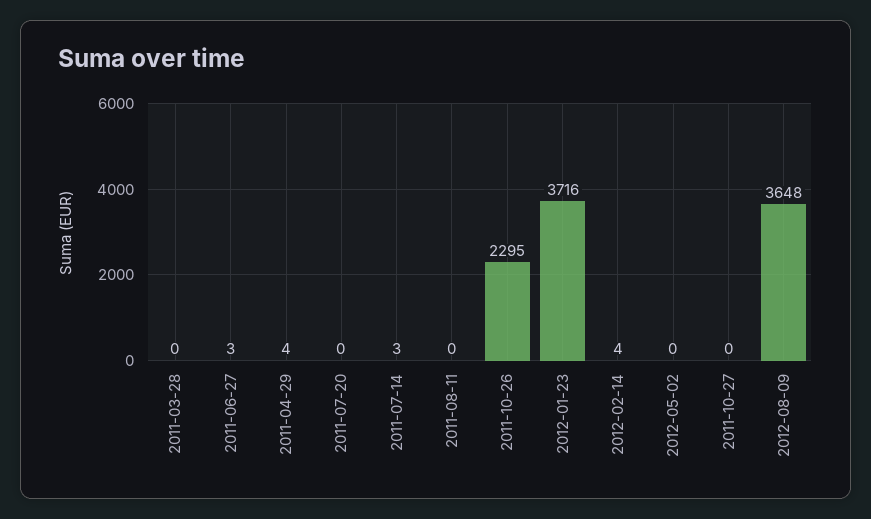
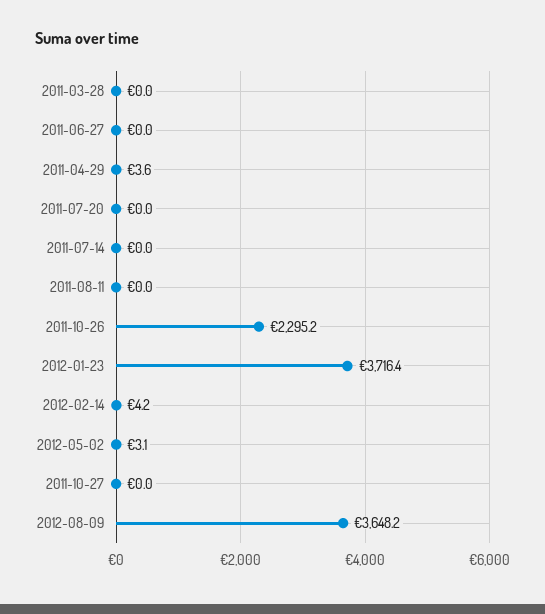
  {
    "2011-03-28": 0,
-   "2011-06-27": 3,
+   "2011-06-27": 0,
    "2011-04-29": 3.6,
    "2011-07-20": 0,
-   "2011-07-14": 3,
+   "2011-07-14": 0,
    "2011-08-11": 0,
    "2011-10-26": 2295.2,
    "2012-01-23": 3716.4,
    "2012-02-14": 4.2,
-   "2012-05-02": 0,
+   "2012-05-02": 3.1,
    "2011-10-27": 0,
    "2012-08-09": 3648.2
  }

